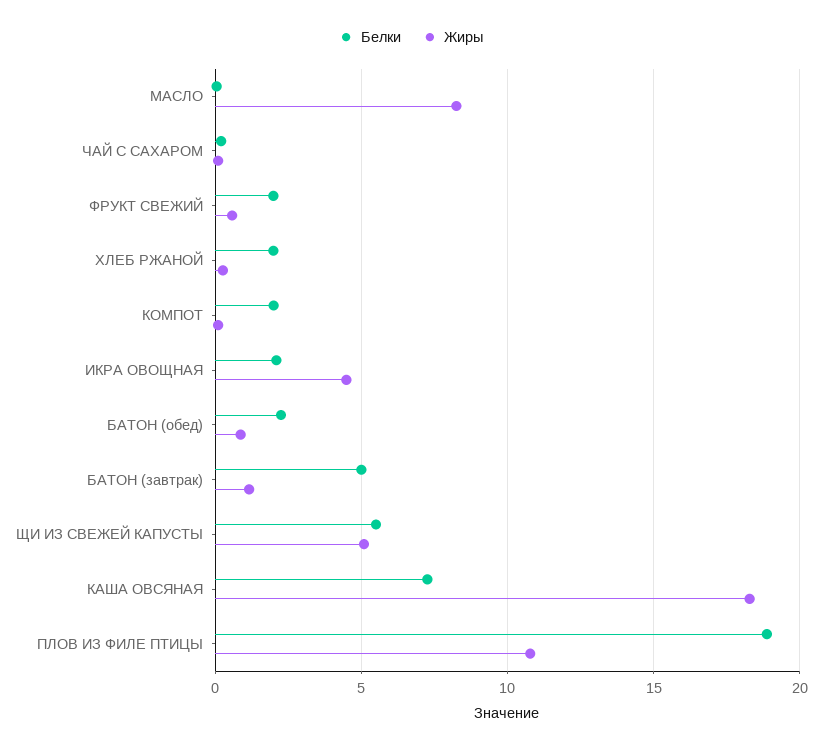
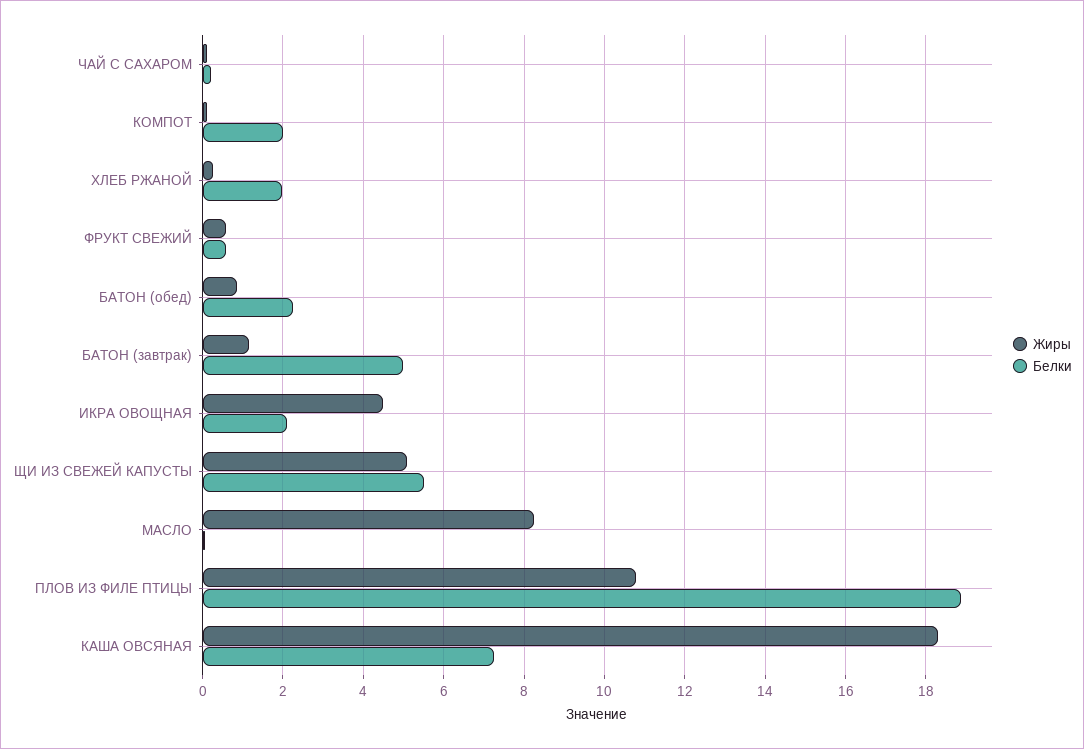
  {
    "Белки": {
      "МАСЛО": 0,
      "ЧАЙ С САХАРОМ": 0.2,
-     "ФРУКТ СВЕЖИЙ": 2,
+     "ФРУКТ СВЕЖИЙ": 0.6,
      "ХЛЕБ РЖАНОЙ": 2,
      "КОМПОТ": 2,
      "ИКРА ОВОЩНАЯ": 2,
      "БАТОН (обед)": 2.2,
      "БАТОН (завтрак)": 5,
      "ЩИ ИЗ СВЕЖЕЙ КАПУСТЫ": 5.6,
      "КАША ОВСЯНАЯ": 7.2,
      "ПЛОВ ИЗ ФИЛЕ ПТИЦЫ": 18.8
    },
    "Жиры": {
      "МАСЛО": 8.2,
      "ЧАЙ С САХАРОМ": 0.2,
      "ФРУКТ СВЕЖИЙ": 0.6,
      "ХЛЕБ РЖАНОЙ": 0.2,
      "КОМПОТ": 0.2,
      "ИКРА ОВОЩНАЯ": 4.4,
      "БАТОН (обед)": 0.8,
      "БАТОН (завтрак)": 1.2,
      "ЩИ ИЗ СВЕЖЕЙ КАПУСТЫ": 5,
      "КАША ОВСЯНАЯ": 18.2,
      "ПЛОВ ИЗ ФИЛЕ ПТИЦЫ": 10.8
    }
  }

